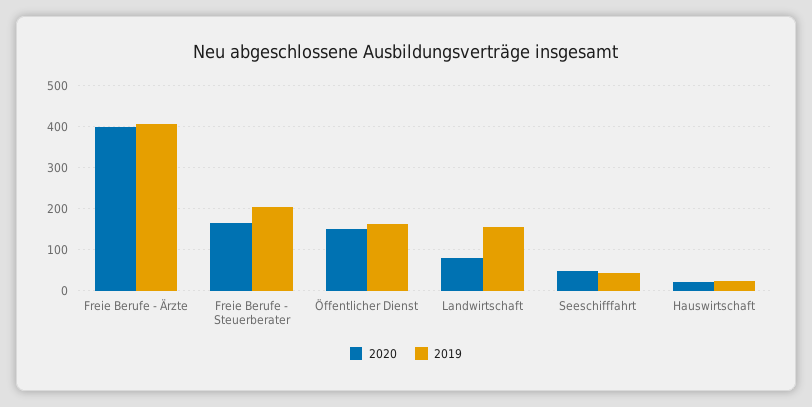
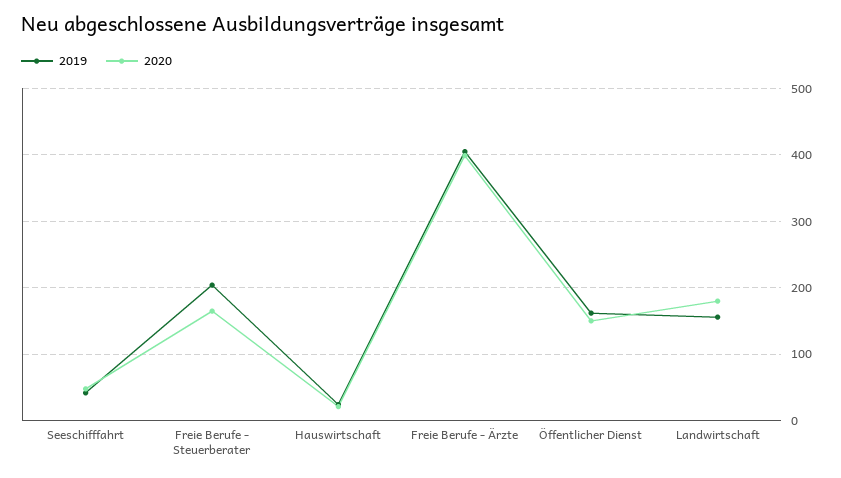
  {
    "2020": {
      "Freie Berufe - Ärzte": 400,
      "Freie Berufe - Steuerberater": 170,
      "Öffentlicher Dienst": 150,
-     "Landwirtschaft": 80,
+     "Landwirtschaft": 180,
      "Seeschifffahrt": 50,
      "Hauswirtschaft": 20
    },
    "2019": {
      "Freie Berufe - Ärzte": 410,
      "Freie Berufe - Steuerberater": 200,
      "Öffentlicher Dienst": 160,
      "Landwirtschaft": 160,
      "Seeschifffahrt": 40,
      "Hauswirtschaft": 20
    }
  }

